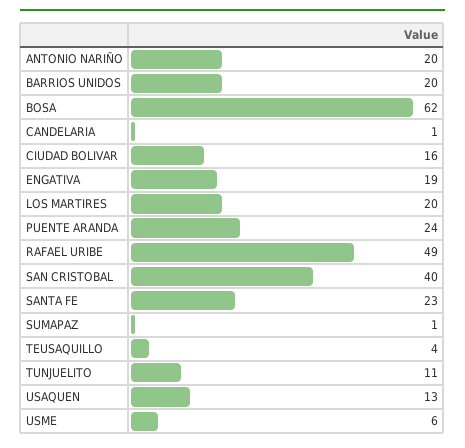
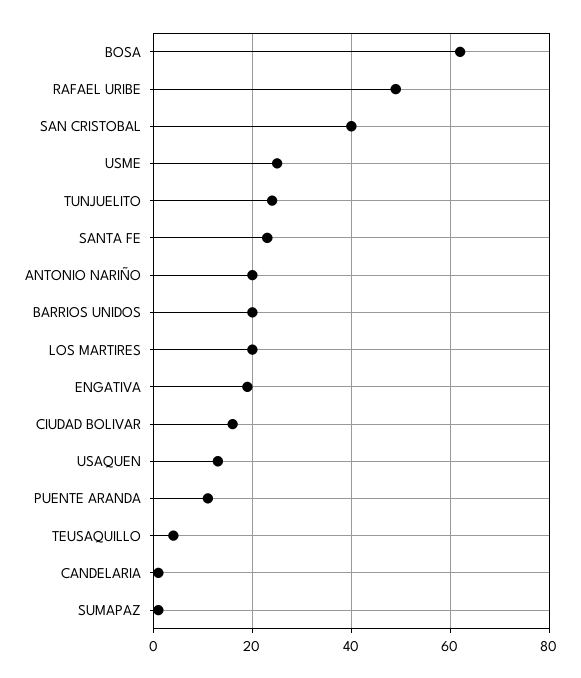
  {
    "ANTONIO NARIÑO": 20,
    "BARRIOS UNIDOS": 20,
    "BOSA": 62,
    "CANDELARIA": 1,
    "CIUDAD BOLIVAR": 16,
    "ENGATIVA": 19,
    "LOS MARTIRES": 20,
-   "PUENTE ARANDA": 24,
+   "PUENTE ARANDA": 10,
    "RAFAEL URIBE": 49,
    "SAN CRISTOBAL": 40,
    "SANTA FE": 23,
    "SUMAPAZ": 1,
    "TEUSAQUILLO": 4,
-   "TUNJUELITO": 11,
+   "TUNJUELITO": 25,
    "USAQUEN": 13,
-   "USME": 6
+   "USME": 25
  }

